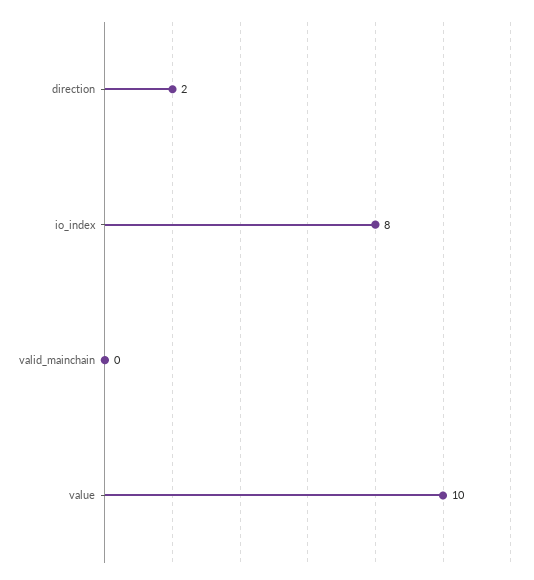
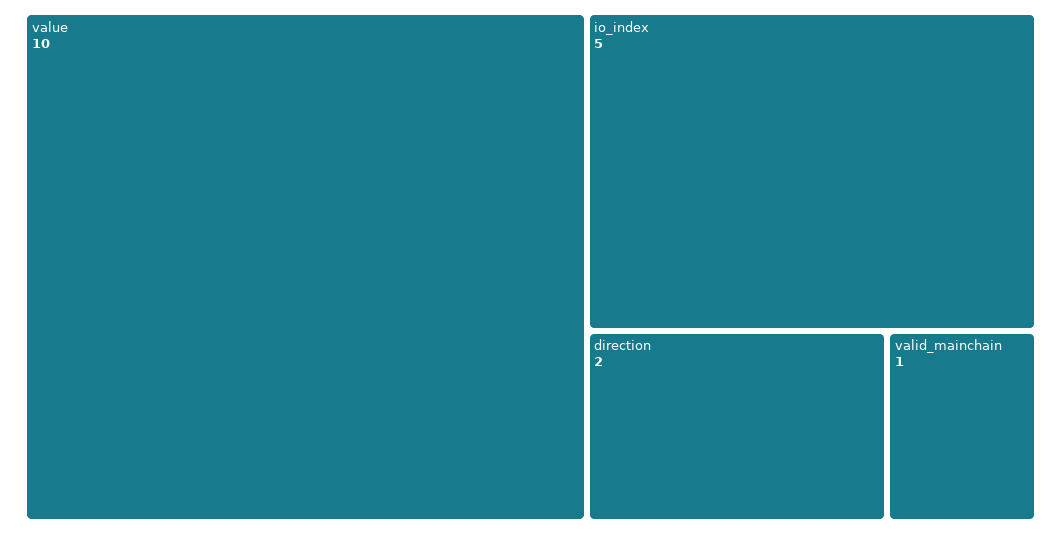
  {
    "direction": 2,
-   "io_index": 8,
+   "io_index": 5,
-   "valid_mainchain": 0,
+   "valid_mainchain": 1,
    "value": 10
  }

